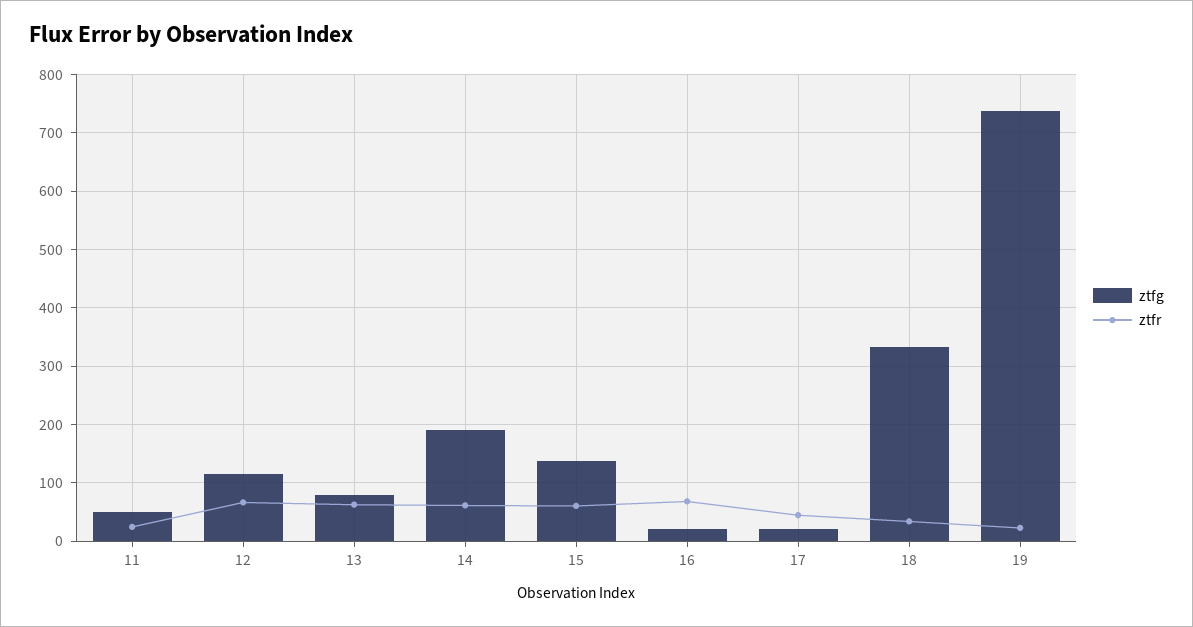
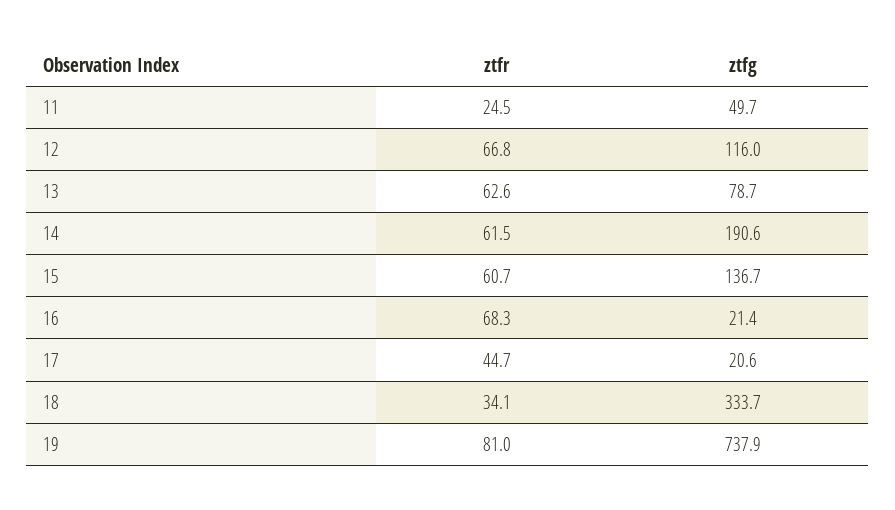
  {
    "ztfg": {
      "11": 49.7,
      "12": 116,
      "13": 78.7,
      "14": 190.6,
      "15": 136.7,
      "16": 21.4,
      "17": 20.6,
      "18": 333.7,
      "19": 737.9
    },
    "ztfr": {
      "11": 24.5,
      "12": 66.8,
      "13": 62.6,
      "14": 61.5,
      "15": 60.7,
      "16": 68.3,
      "17": 44.7,
      "18": 34.1,
-     "19": 20
+     "19": 81
    }
  }

